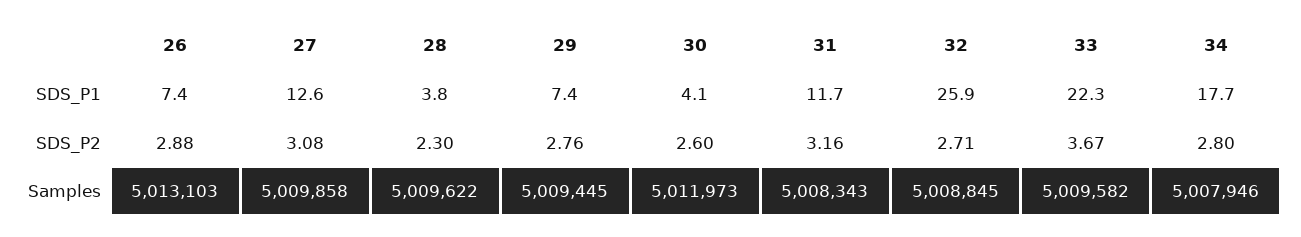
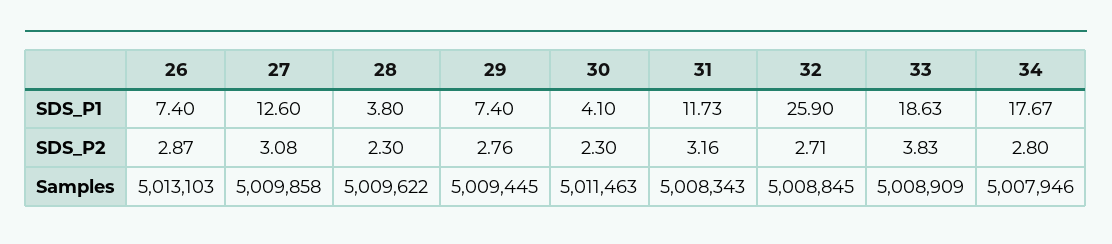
  {
    "26": {
      "SDS_P1": 7.4,
-     "SDS_P2": 2.88,
+     "SDS_P2": 2.87,
      "Samples": 5013103
    },
    "27": {
      "SDS_P1": 12.6,
      "SDS_P2": 3.08,
      "Samples": 5009858
    },
    "28": {
      "SDS_P1": 3.8,
      "SDS_P2": 2.3,
      "Samples": 5009622
    },
    "29": {
      "SDS_P1": 7.4,
      "SDS_P2": 2.76,
      "Samples": 5009445
    },
    "30": {
      "SDS_P1": 4.1,
-     "SDS_P2": 2.6,
+     "SDS_P2": 2.3,
-     "Samples": 5011973
+     "Samples": 5011463
    },
    "31": {
      "SDS_P1": 11.73,
      "SDS_P2": 3.16,
      "Samples": 5008343
    },
    "32": {
      "SDS_P1": 25.9,
      "SDS_P2": 2.71,
      "Samples": 5008845
    },
    "33": {
-     "SDS_P1": 22.3,
+     "SDS_P1": 18.63,
-     "SDS_P2": 3.67,
+     "SDS_P2": 3.83,
-     "Samples": 5009582
+     "Samples": 5008909
    },
    "34": {
      "SDS_P1": 17.67,
      "SDS_P2": 2.8,
      "Samples": 5007946
    }
  }

